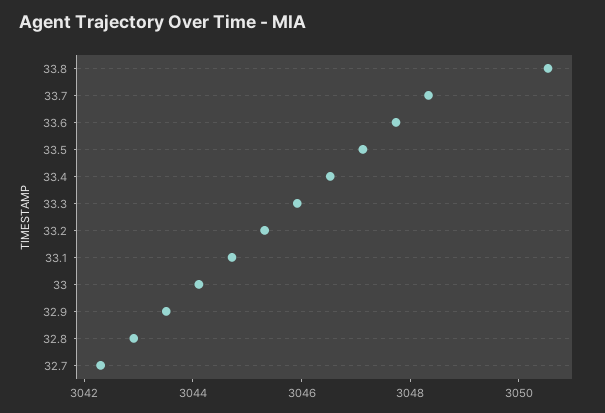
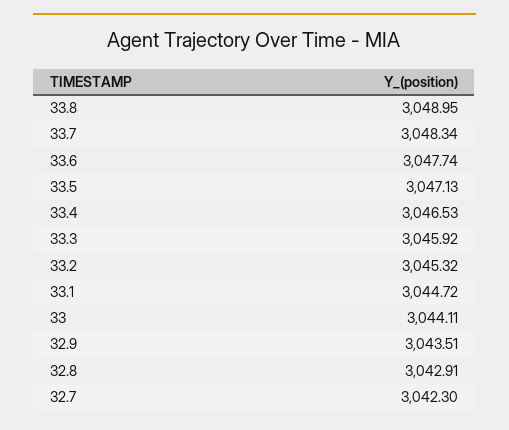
  {
-   "33.8": 3050.5,
+   "33.8": 3048.95,
    "33.7": 3048.34,
    "33.6": 3047.74,
    "33.5": 3047.13,
    "33.4": 3046.53,
    "33.3": 3045.92,
    "33.2": 3045.32,
    "33.1": 3044.72,
    "33": 3044.11,
    "32.9": 3043.51,
    "32.8": 3042.91,
    "32.7": 3042.3
  }

